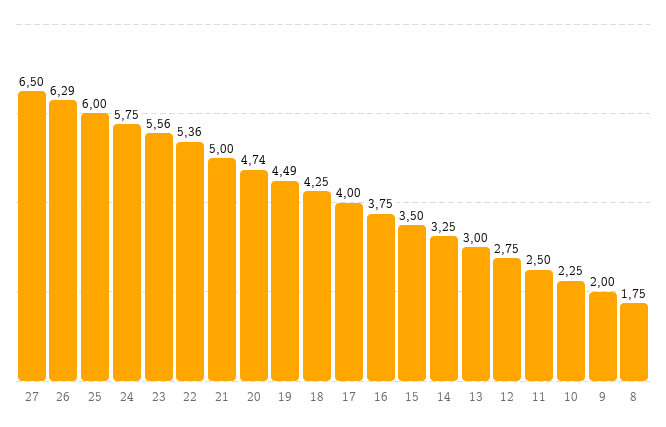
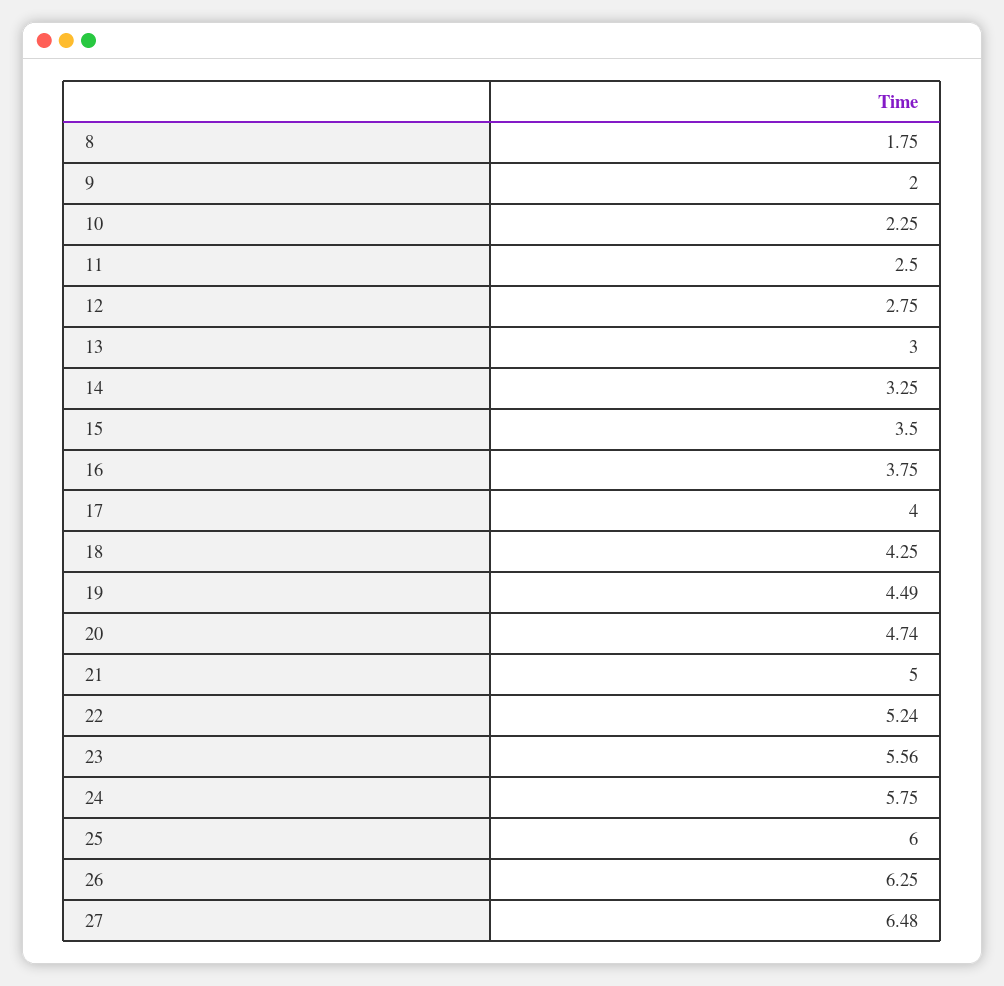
  {
-   "27": 6.5,
+   "27": 6.48,
-   "26": 6.29,
+   "26": 6.25,
    "25": 6,
    "24": 5.75,
    "23": 5.56,
-   "22": 5.36,
+   "22": 5.24,
    "21": 5,
    "20": 4.74,
    "19": 4.49,
    "18": 4.25,
    "17": 4,
    "16": 3.75,
    "15": 3.5,
    "14": 3.25,
    "13": 3,
    "12": 2.75,
    "11": 2.5,
    "10": 2.25,
    "9": 2,
    "8": 1.75
  }

